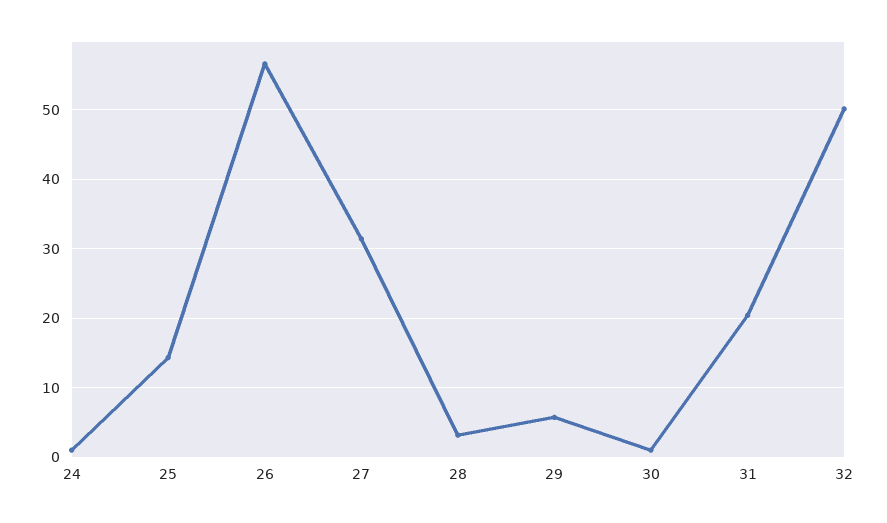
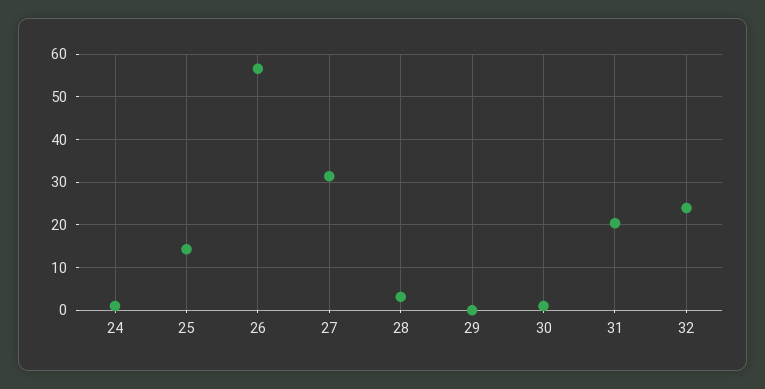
  {
    "24": 1,
    "25": 14,
    "26": 57,
    "27": 31,
    "28": 3,
-   "29": 6,
+   "29": 0,
    "30": 1,
    "31": 20,
-   "32": 50
+   "32": 24
  }

